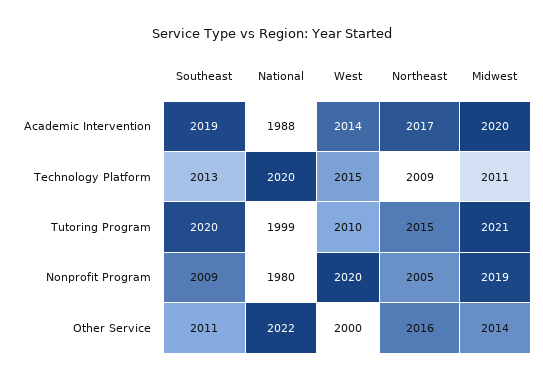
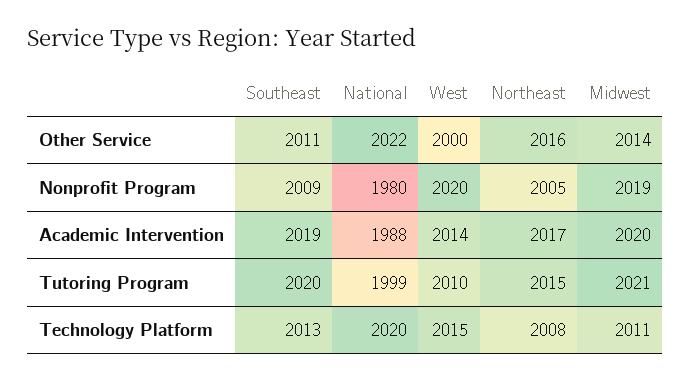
  {
    "Southeast": {
      "Academic Intervention": 2019,
      "Technology Platform": 2013,
      "Tutoring Program": 2020,
      "Nonprofit Program": 2009,
      "Other Service": 2011
    },
    "National": {
      "Academic Intervention": 1988,
      "Technology Platform": 2020,
      "Tutoring Program": 1999,
      "Nonprofit Program": 1980,
      "Other Service": 2022
    },
    "West": {
      "Academic Intervention": 2014,
      "Technology Platform": 2015,
      "Tutoring Program": 2010,
      "Nonprofit Program": 2020,
      "Other Service": 2000
    },
    "Northeast": {
      "Academic Intervention": 2017,
-     "Technology Platform": 2009,
+     "Technology Platform": 2008,
      "Tutoring Program": 2015,
      "Nonprofit Program": 2005,
      "Other Service": 2016
    },
    "Midwest": {
      "Academic Intervention": 2020,
      "Technology Platform": 2011,
      "Tutoring Program": 2021,
      "Nonprofit Program": 2019,
      "Other Service": 2014
    }
  }

